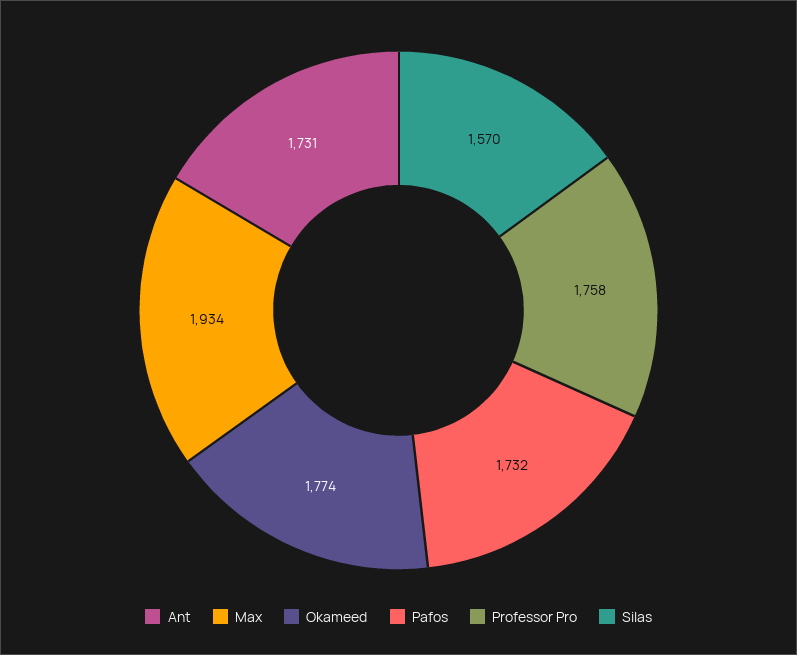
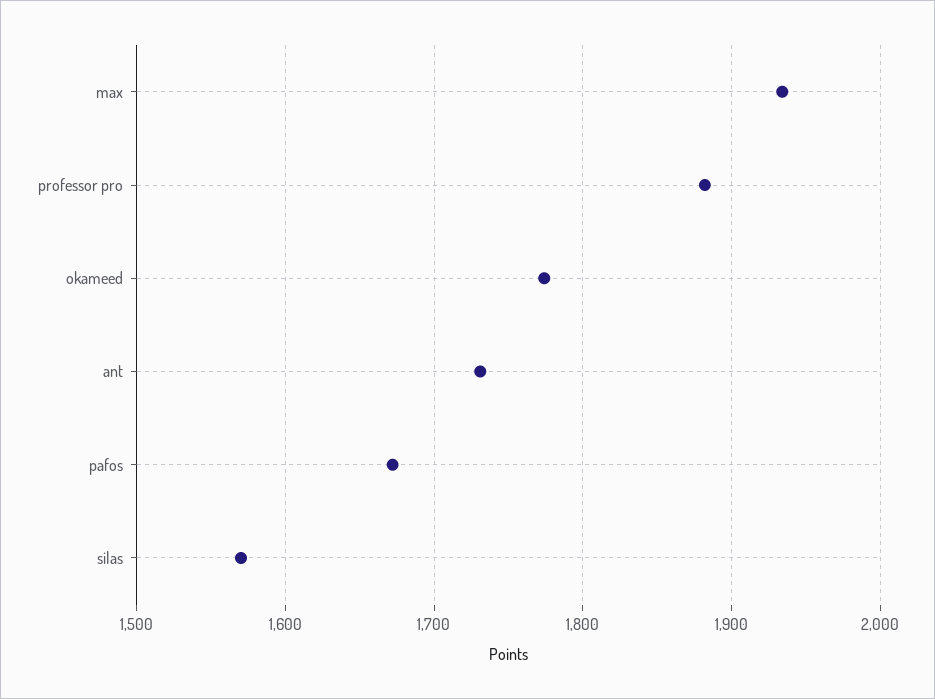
  {
    "Ant": 1731,
    "Max": 1934,
    "Okameed": 1774,
-   "Pafos": 1732,
+   "Pafos": 1670,
-   "Professor Pro": 1758,
+   "Professor Pro": 1880,
    "Silas": 1570
  }

